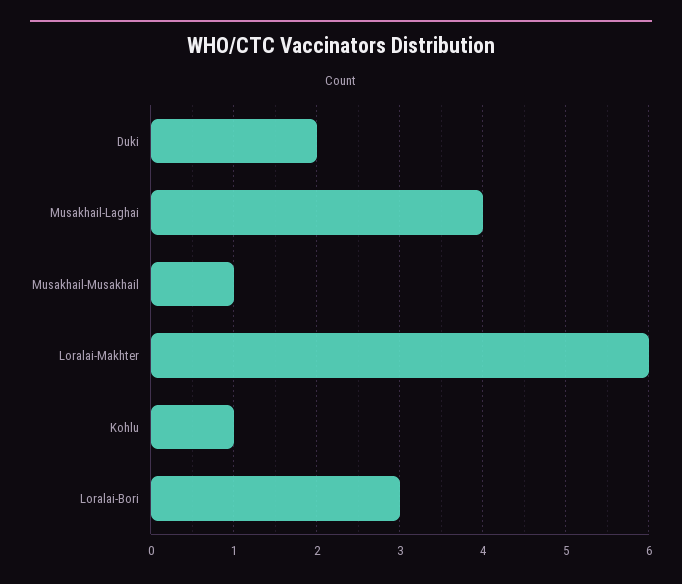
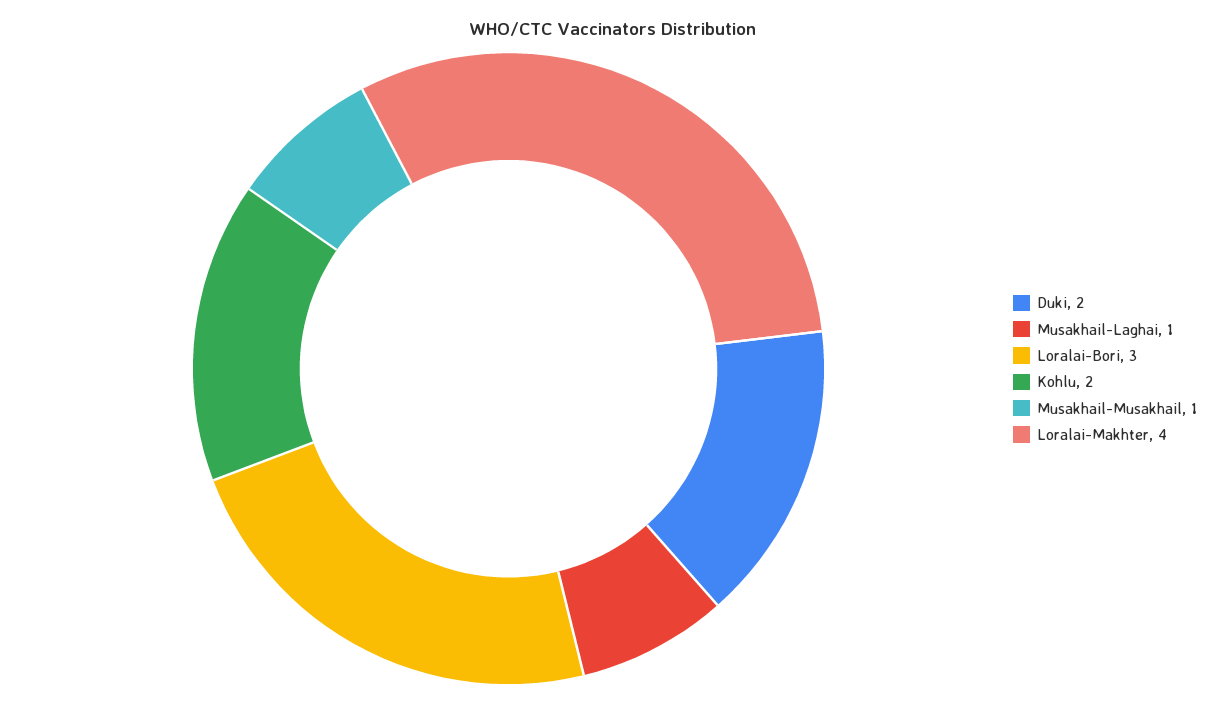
  {
    "Duki": 2,
-   "Musakhail-Laghai": 4,
+   "Musakhail-Laghai": 1,
    "Musakhail-Musakhail": 1,
-   "Loralai-Makhter": 6,
+   "Loralai-Makhter": 4,
-   "Kohlu": 1,
+   "Kohlu": 2,
    "Loralai-Bori": 3
  }

